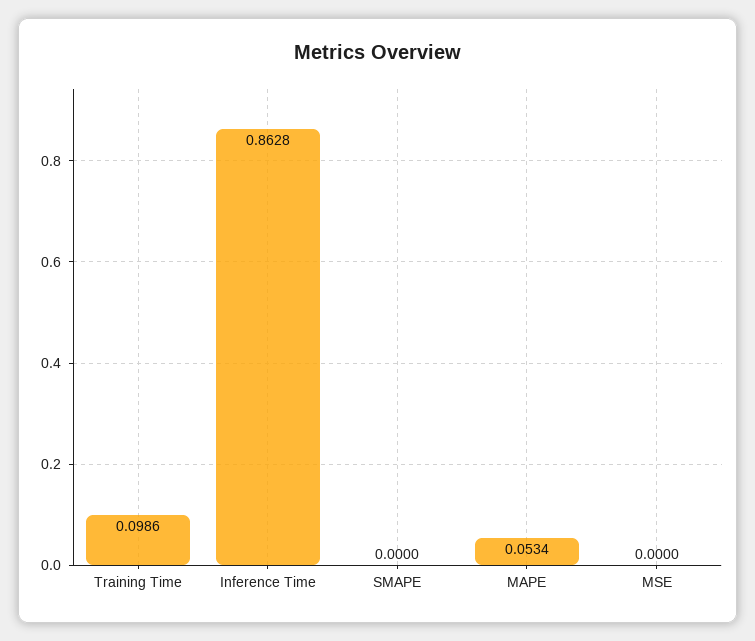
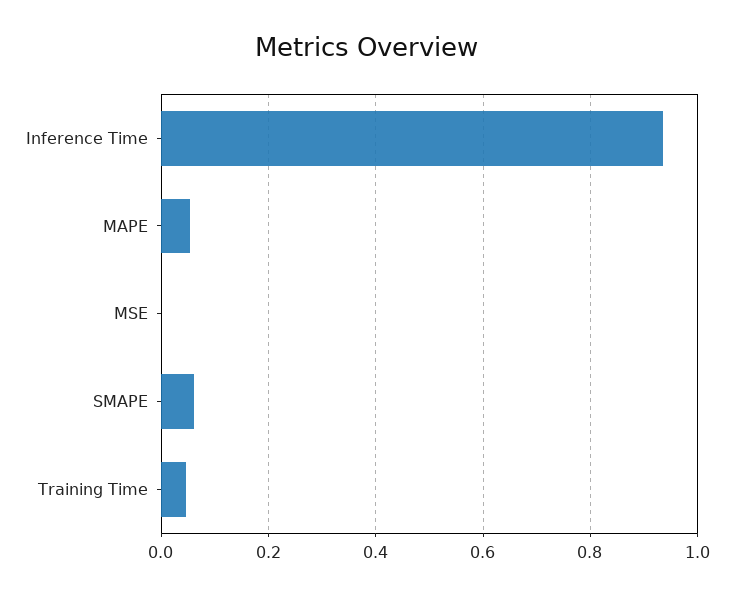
  {
-   "Training Time": 0.0986,
+   "Training Time": 0.04,
-   "Inference Time": 0.8628,
+   "Inference Time": 0.94,
-   "SMAPE": 0,
+   "SMAPE": 0.06,
    "MAPE": 0.0534,
    "MSE": 0
  }

